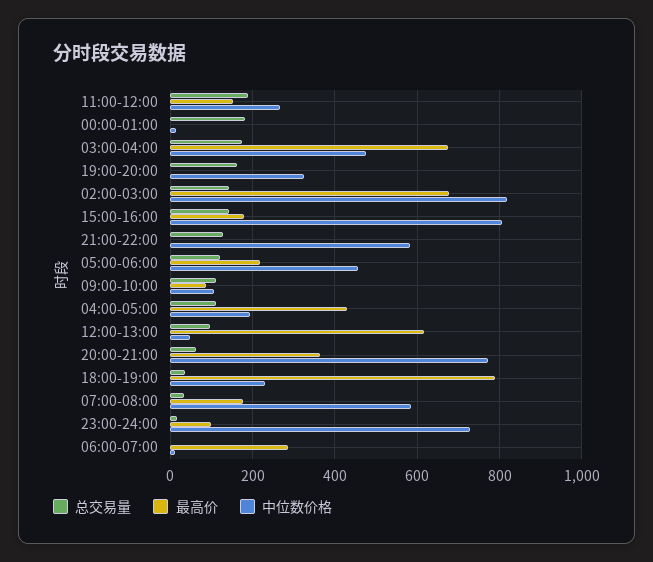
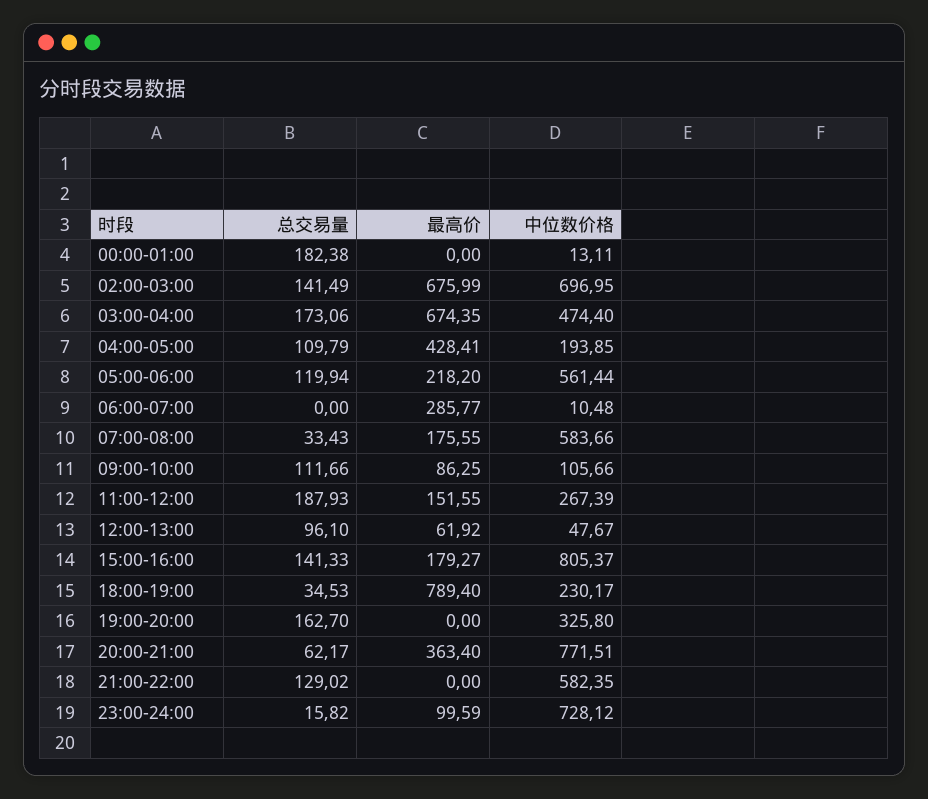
  {
    "总交易量": {
      "11:00-12:00": 187.93,
      "00:00-01:00": 182.38,
      "03:00-04:00": 173.06,
      "19:00-20:00": 162.7,
      "02:00-03:00": 141.49,
      "15:00-16:00": 141.33,
      "21:00-22:00": 129.02,
      "05:00-06:00": 119.94,
      "09:00-10:00": 111.66,
      "04:00-05:00": 109.79,
      "12:00-13:00": 96.1,
      "20:00-21:00": 62.17,
      "18:00-19:00": 34.53,
      "07:00-08:00": 33.43,
      "23:00-24:00": 15.82,
      "06:00-07:00": 0
    },
    "最高价": {
      "11:00-12:00": 151.55,
      "00:00-01:00": 0,
      "03:00-04:00": 674.35,
      "19:00-20:00": 0,
      "02:00-03:00": 675.99,
      "15:00-16:00": 179.27,
      "21:00-22:00": 0,
      "05:00-06:00": 218.2,
      "09:00-10:00": 86.25,
      "04:00-05:00": 428.41,
-     "12:00-13:00": 620,
+     "12:00-13:00": 61.92,
      "20:00-21:00": 363.4,
      "18:00-19:00": 789.4,
      "07:00-08:00": 175.55,
      "23:00-24:00": 99.59,
      "06:00-07:00": 285.77
    },
    "中位数价格": {
      "11:00-12:00": 267.39,
      "00:00-01:00": 13.11,
      "03:00-04:00": 474.4,
      "19:00-20:00": 325.8,
-     "02:00-03:00": 820,
+     "02:00-03:00": 696.95,
      "15:00-16:00": 805.37,
      "21:00-22:00": 582.35,
-     "05:00-06:00": 460,
+     "05:00-06:00": 561.44,
      "09:00-10:00": 105.66,
      "04:00-05:00": 193.85,
      "12:00-13:00": 47.67,
      "20:00-21:00": 771.51,
      "18:00-19:00": 230.17,
      "07:00-08:00": 583.66,
      "23:00-24:00": 728.12,
      "06:00-07:00": 10.48
    }
  }

